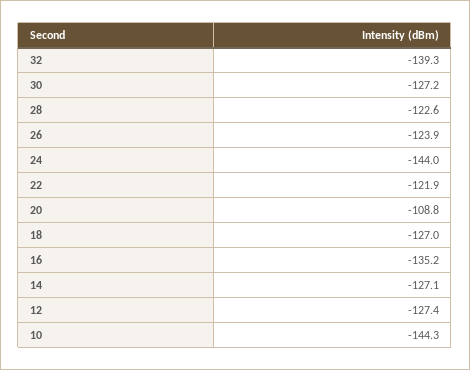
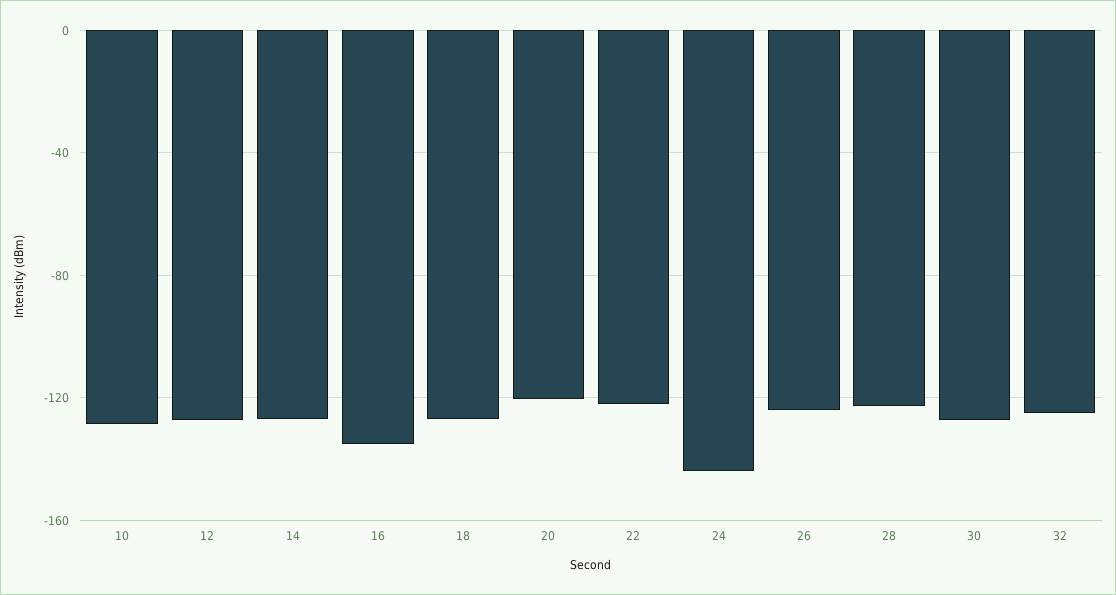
  {
-   "32": -139.3,
+   "32": -125,
    "30": -127.2,
    "28": -122.6,
    "26": -123.9,
    "24": -144,
    "22": -121.9,
-   "20": -108.8,
+   "20": -120,
    "18": -127,
    "16": -135.2,
    "14": -127.1,
    "12": -127.4,
-   "10": -144.3
+   "10": -130
  }

